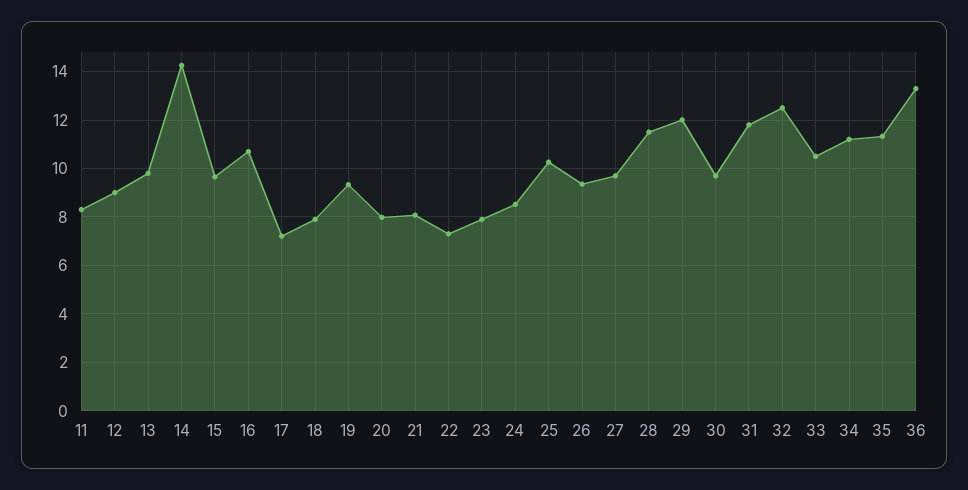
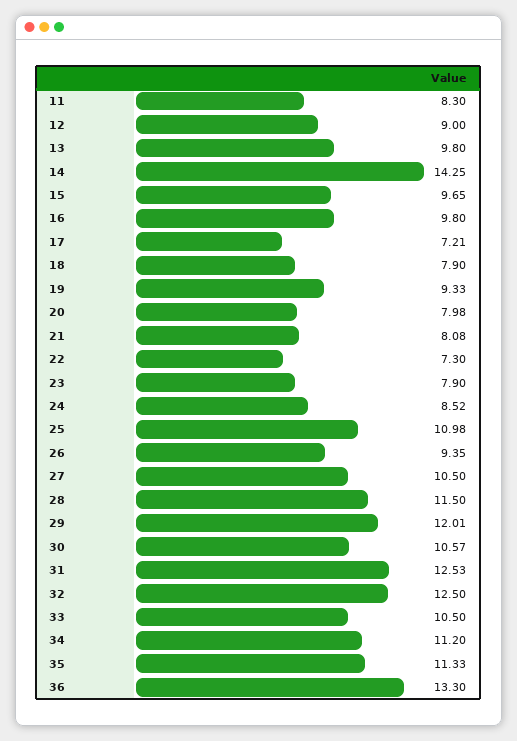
  {
    "11": 8.3,
    "12": 9,
    "13": 9.8,
    "14": 14.25,
    "15": 9.65,
-   "16": 10.75,
+   "16": 9.8,
    "17": 7.21,
    "18": 7.9,
    "19": 9.33,
    "20": 7.98,
    "21": 8.08,
    "22": 7.3,
    "23": 7.9,
    "24": 8.52,
-   "25": 10.25,
+   "25": 10.98,
    "26": 9.35,
-   "27": 9.75,
+   "27": 10.5,
    "28": 11.5,
    "29": 12.01,
-   "30": 9.75,
+   "30": 10.57,
-   "31": 11.75,
+   "31": 12.53,
    "32": 12.5,
    "33": 10.5,
    "34": 11.2,
    "35": 11.33,
    "36": 13.3
  }

